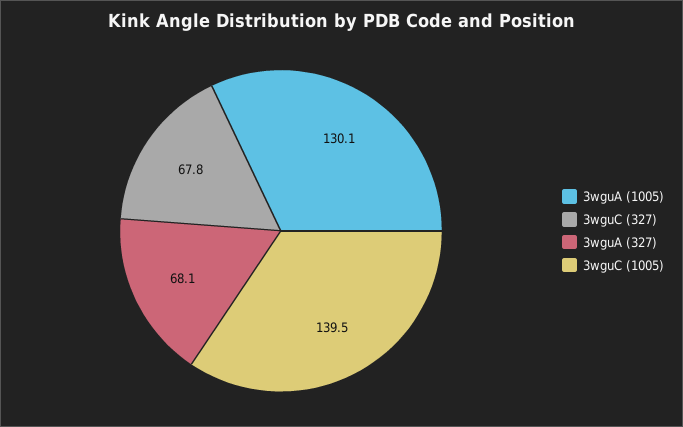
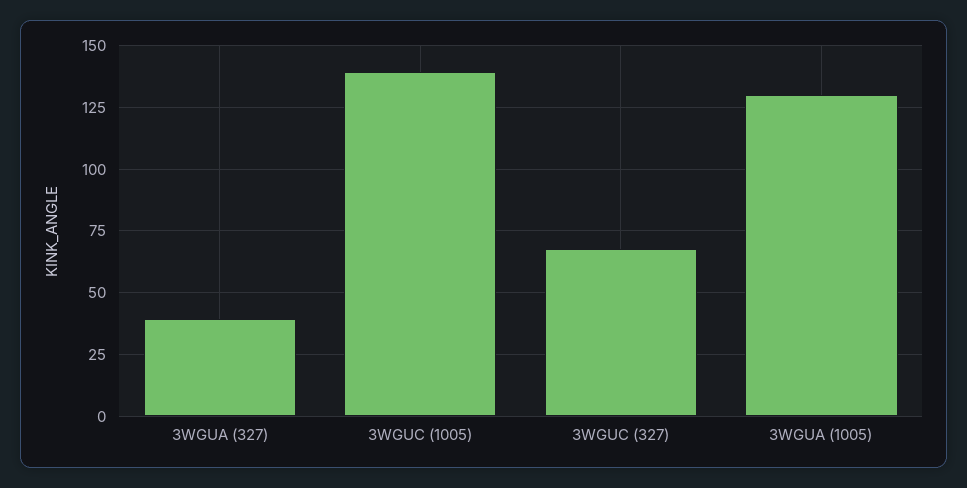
  {
    "3wguA (1005)": 130.1,
    "3wguC (327)": 67.8,
-   "3wguA (327)": 68.1,
+   "3wguA (327)": 40,
    "3wguC (1005)": 139.5
  }

